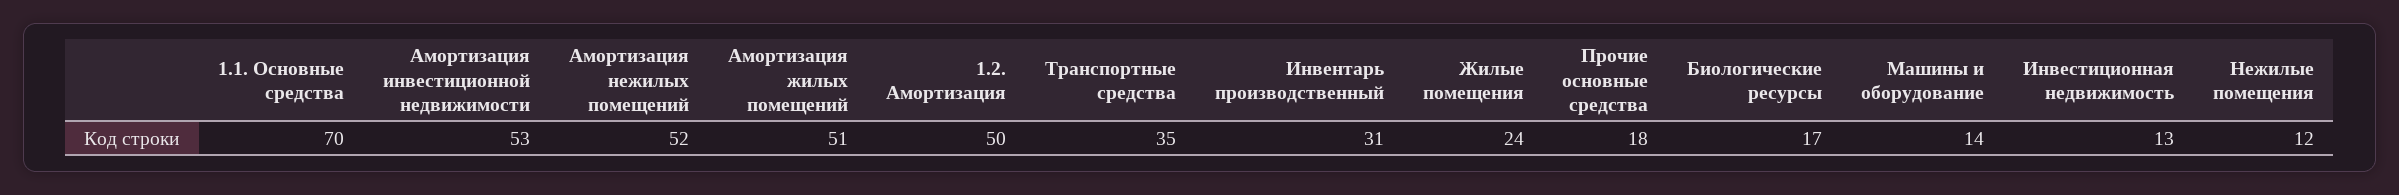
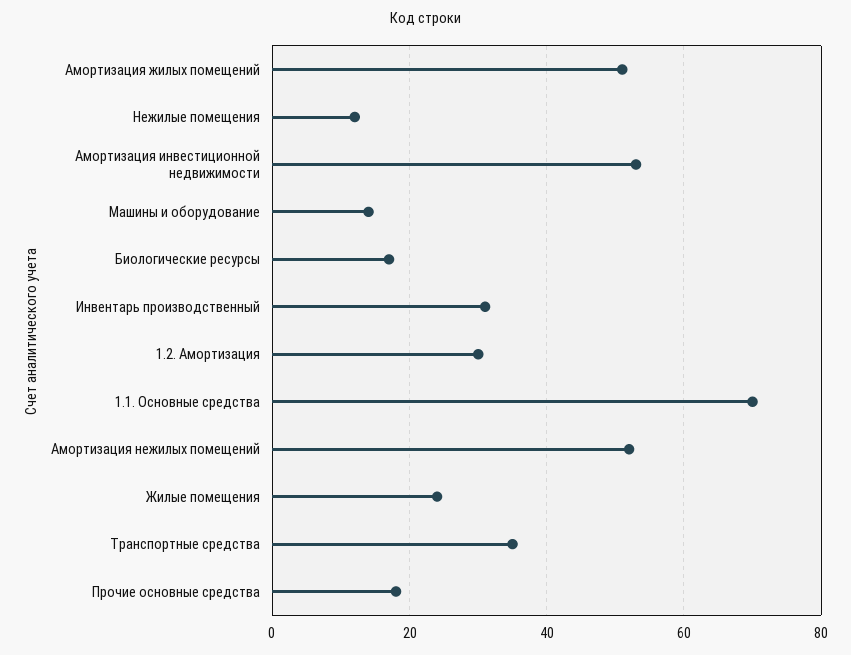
  {
    "1.1. Основные средства": 70,
    "Амортизация инвестиционной недвижимости": 53,
    "Амортизация нежилых помещений": 52,
    "Амортизация жилых помещений": 51,
-   "1.2. Амортизация": 50,
+   "1.2. Амортизация": 30,
    "Транспортные средства": 35,
    "Инвентарь производственный": 31,
    "Жилые помещения": 24,
    "Прочие основные средства": 18,
    "Биологические ресурсы": 17,
    "Машины и оборудование": 14,
-   "Инвестиционная недвижимость": 13,
    "Нежилые помещения": 12
  }

